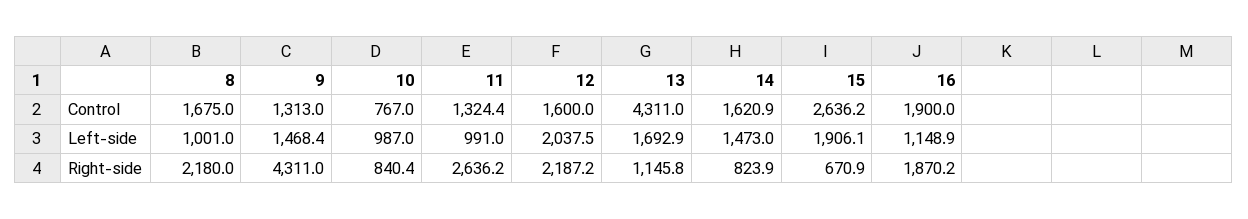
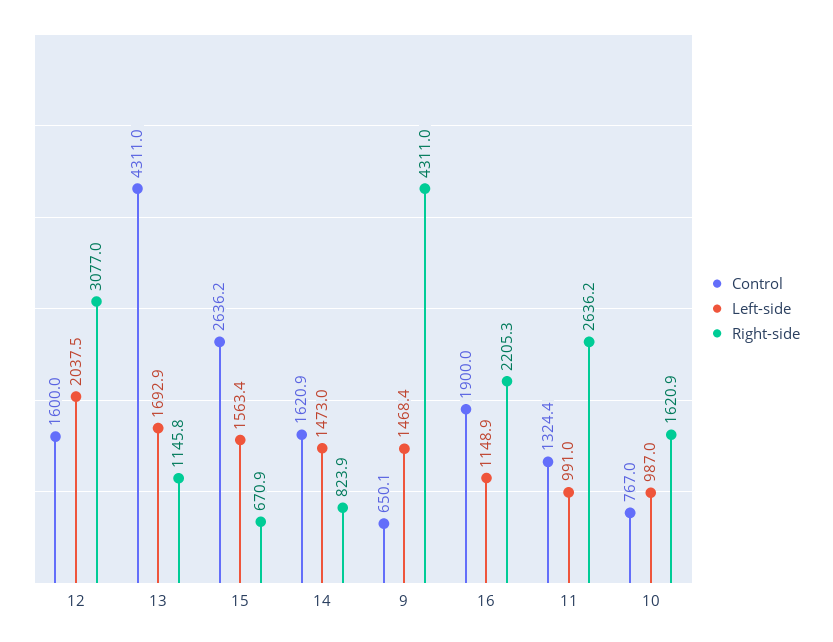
  {
    "Control": {
-     "8": 1675,
-     "9": 1313,
+     "9": 650.1,
      "10": 767,
      "11": 1324.4,
      "12": 1600,
      "13": 4311,
      "14": 1620.9,
      "15": 2636.2,
      "16": 1900
    },
    "Left-side": {
-     "8": 1001,
      "9": 1468.4,
      "10": 987,
      "11": 991,
      "12": 2037.5,
      "13": 1692.9,
      "14": 1473,
-     "15": 1906.1,
+     "15": 1563.4,
      "16": 1148.9
    },
    "Right-side": {
-     "8": 2180,
      "9": 4311,
-     "10": 840.4,
+     "10": 1620.9,
      "11": 2636.2,
-     "12": 2187.2,
+     "12": 3077,
      "13": 1145.8,
      "14": 823.9,
      "15": 670.9,
-     "16": 1870.2
+     "16": 2205.3
    }
  }

